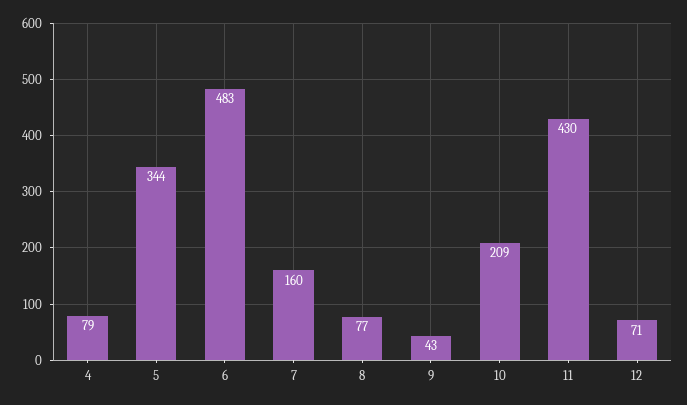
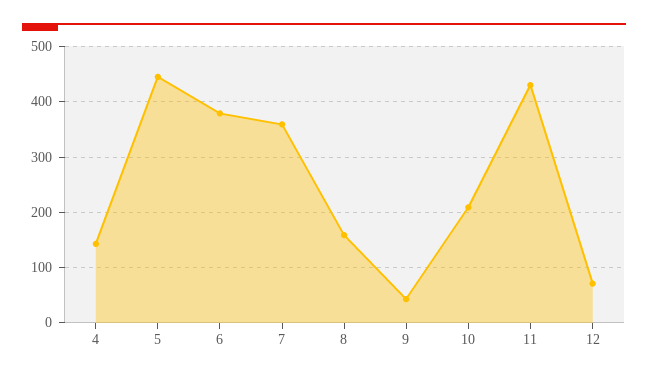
  {
-   "4": 79,
+   "4": 140,
-   "5": 344,
+   "5": 440,
-   "6": 483,
+   "6": 380,
-   "7": 160,
+   "7": 360,
-   "8": 77,
+   "8": 160,
    "9": 43,
    "10": 209,
    "11": 430,
    "12": 71
  }

